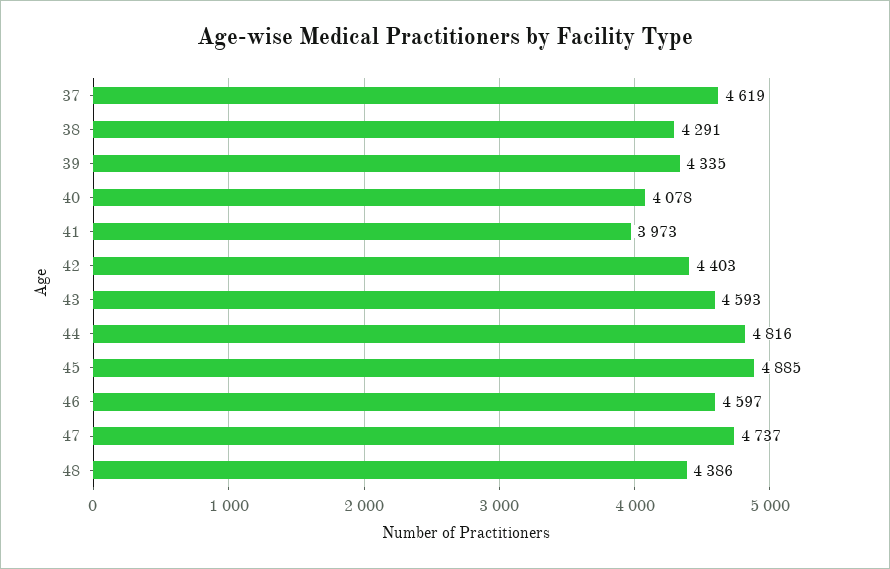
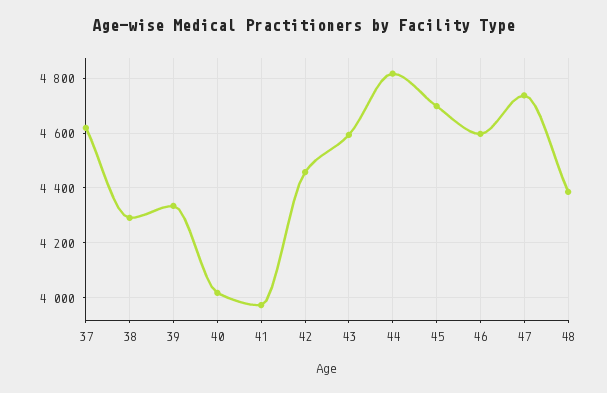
  {
    "37": 4619,
    "38": 4291,
    "39": 4335,
-   "40": 4078,
+   "40": 4025,
    "41": 3973,
-   "42": 4403,
+   "42": 4450,
    "43": 4593,
    "44": 4816,
-   "45": 4885,
+   "45": 4700,
    "46": 4597,
    "47": 4737,
    "48": 4386
  }

